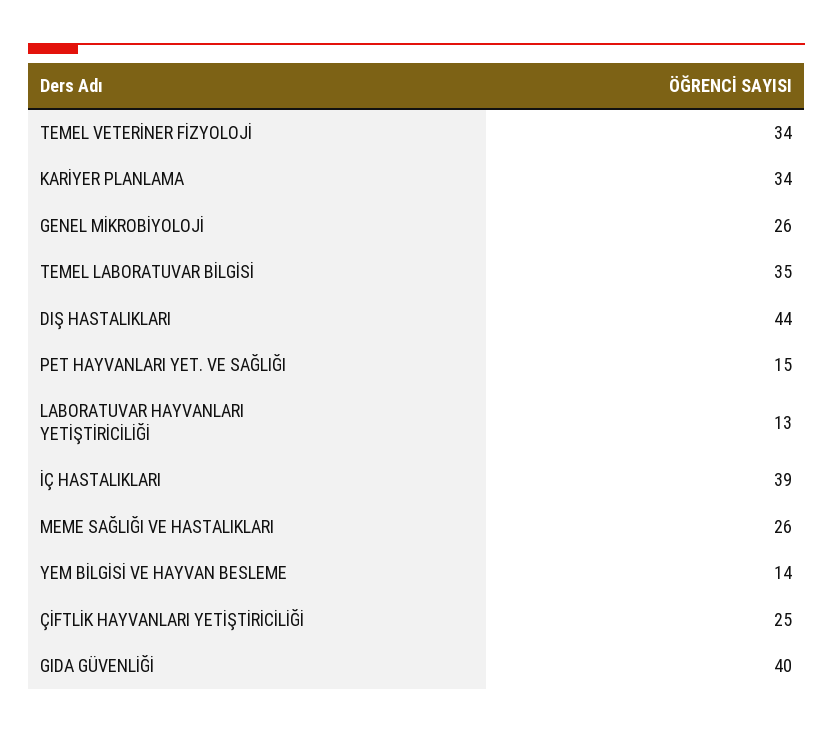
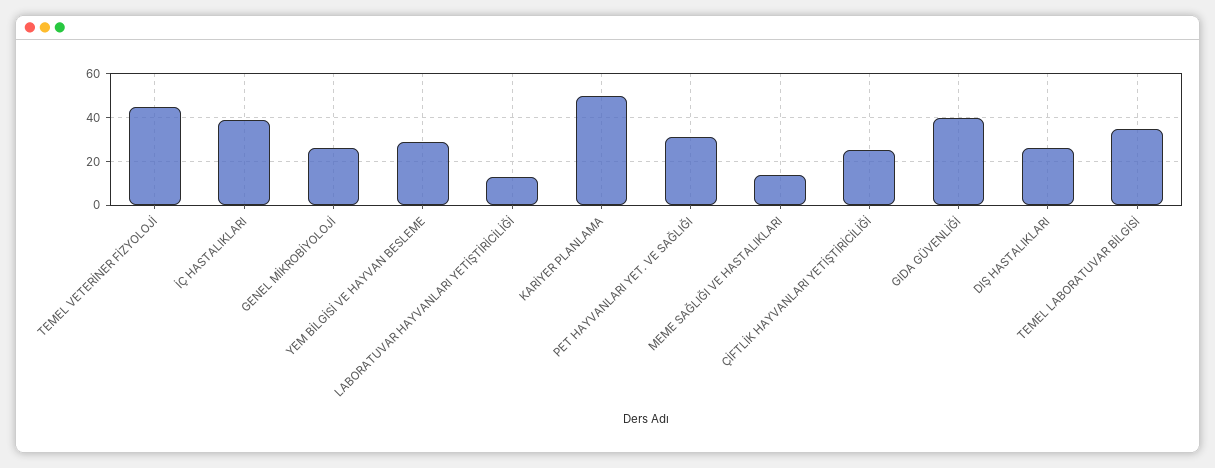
  {
-   "TEMEL VETERİNER FİZYOLOJİ": 34,
+   "TEMEL VETERİNER FİZYOLOJİ": 45,
-   "KARİYER PLANLAMA": 34,
+   "KARİYER PLANLAMA": 50,
    "GENEL MİKROBİYOLOJİ": 26,
    "TEMEL LABORATUVAR BİLGİSİ": 35,
-   "DIŞ HASTALIKLARI": 44,
+   "DIŞ HASTALIKLARI": 25,
-   "PET HAYVANLARI YET. VE SAĞLIĞI": 15,
+   "PET HAYVANLARI YET. VE SAĞLIĞI": 30,
    "LABORATUVAR HAYVANLARI YETİŞTİRİCİLİĞİ": 13,
    "İÇ HASTALIKLARI": 39,
-   "MEME SAĞLIĞI VE HASTALIKLARI": 26,
+   "MEME SAĞLIĞI VE HASTALIKLARI": 15,
-   "YEM BİLGİSİ VE HAYVAN BESLEME": 14,
+   "YEM BİLGİSİ VE HAYVAN BESLEME": 30,
    "ÇİFTLİK HAYVANLARI YETİŞTİRİCİLİĞİ": 25,
    "GIDA GÜVENLİĞİ": 40
  }

